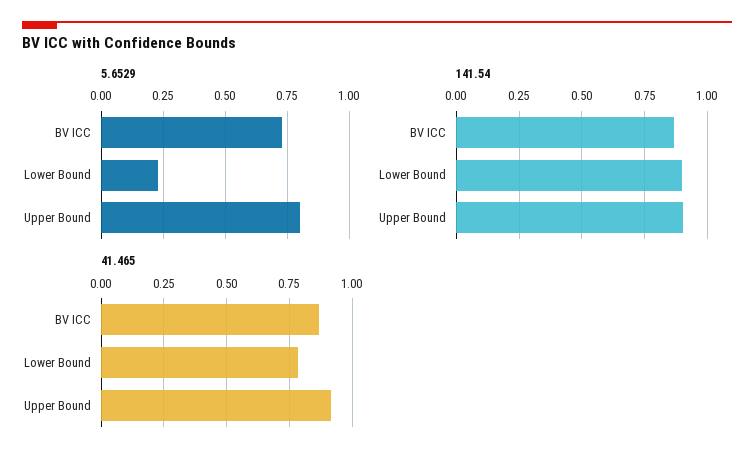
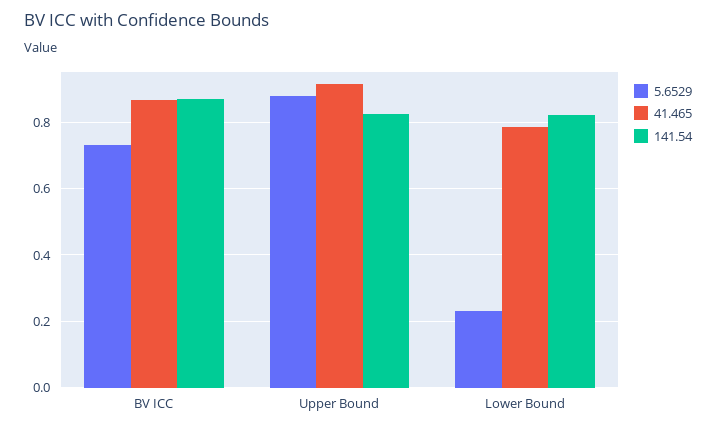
  {
    "5.6529": {
      "BV ICC": 0.74,
      "Lower Bound": 0.24,
-     "Upper Bound": 0.8
+     "Upper Bound": 0.88
    },
    "141.54": {
      "BV ICC": 0.86,
-     "Lower Bound": 0.9,
+     "Lower Bound": 0.82,
-     "Upper Bound": 0.9
+     "Upper Bound": 0.82
    },
    "41.465": {
      "BV ICC": 0.86,
      "Lower Bound": 0.78,
      "Upper Bound": 0.92
    }
  }

